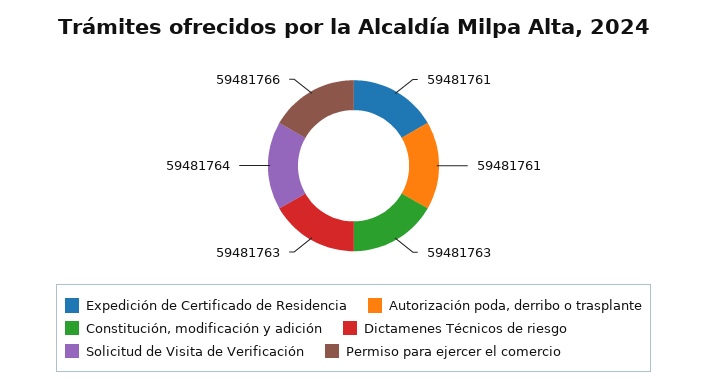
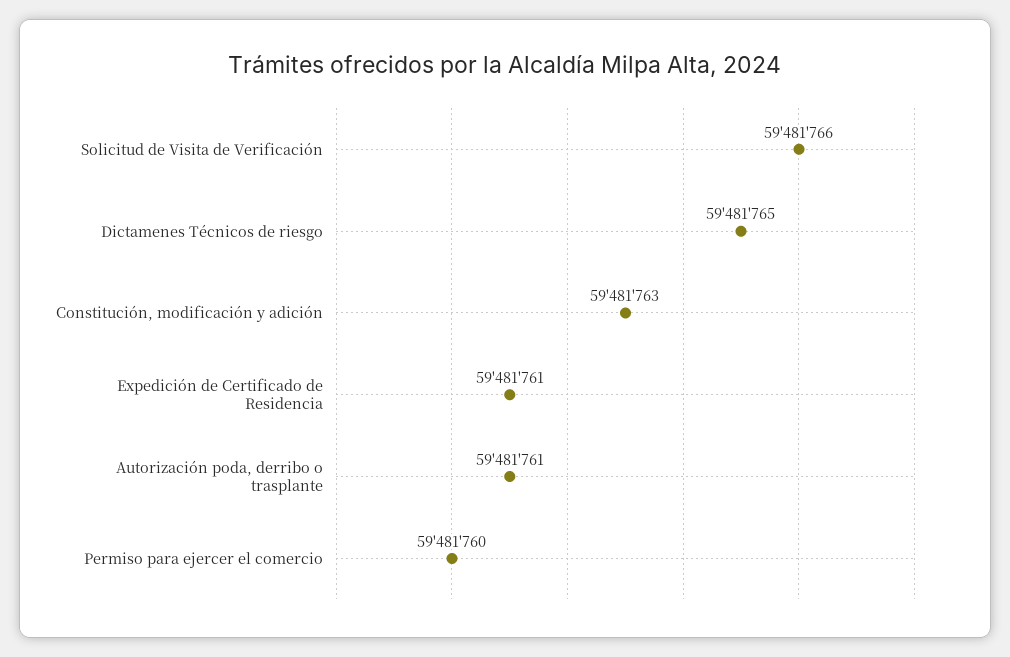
  {
    "Expedición de Certificado de Residencia": 59481761,
    "Autorización poda, derribo o trasplante": 59481761,
    "Constitución, modificación y adición": 59481763,
-   "Dictamenes Técnicos de riesgo": 59481763,
+   "Dictamenes Técnicos de riesgo": 59481765,
-   "Solicitud de Visita de Verificación": 59481764,
+   "Solicitud de Visita de Verificación": 59481766,
-   "Permiso para ejercer el comercio": 59481766
+   "Permiso para ejercer el comercio": 59481760
  }

